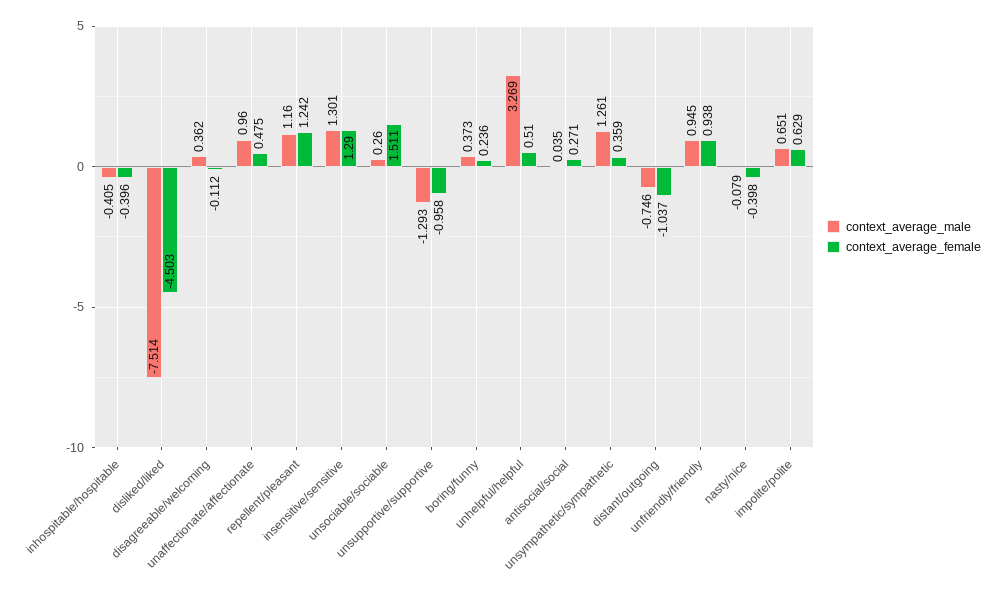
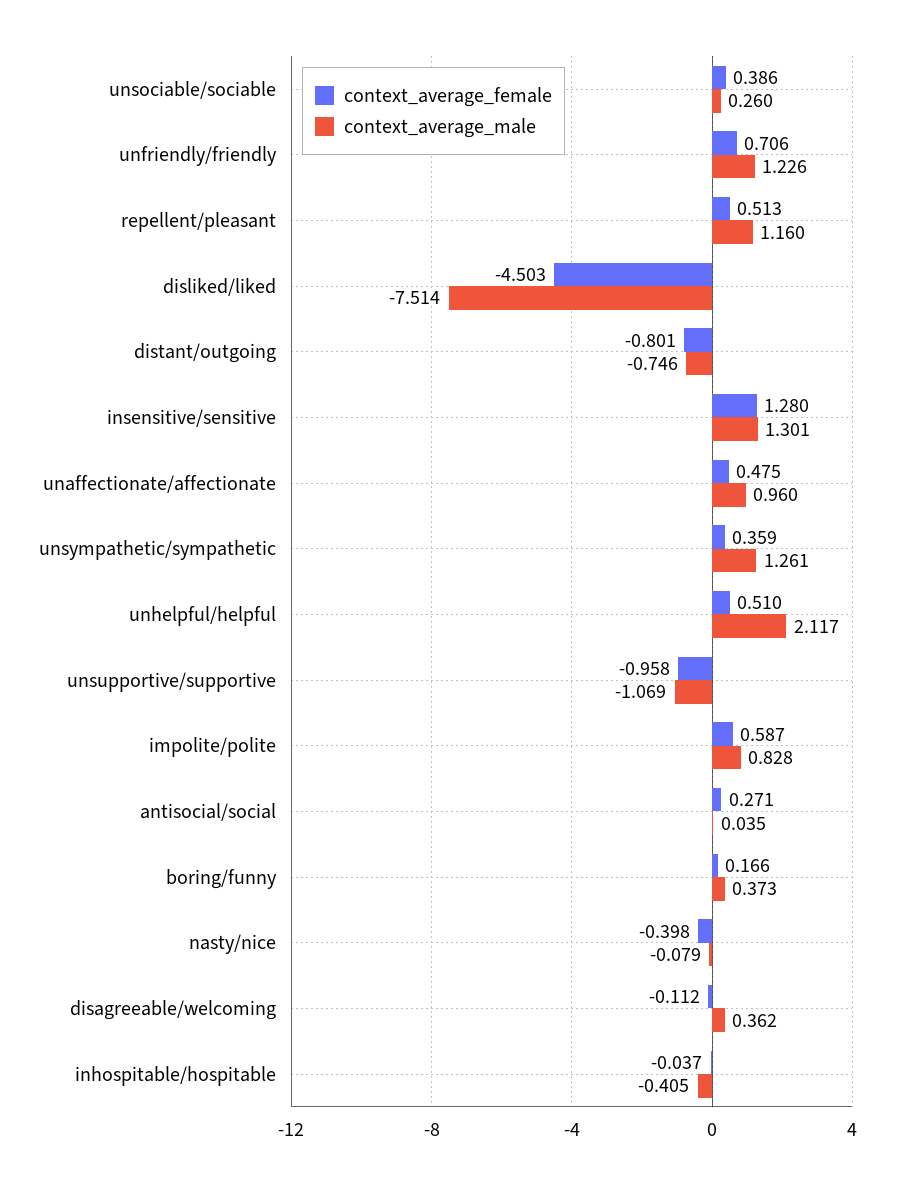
  {
    "context_average_male": {
      "inhospitable/hospitable": -0.405,
      "disliked/liked": -7.514,
      "disagreeable/welcoming": 0.362,
      "unaffectionate/affectionate": 0.96,
      "repellent/pleasant": 1.16,
      "insensitive/sensitive": 1.301,
      "unsociable/sociable": 0.26,
-     "unsupportive/supportive": -1.293,
+     "unsupportive/supportive": -1.069,
      "boring/funny": 0.373,
-     "unhelpful/helpful": 3.269,
+     "unhelpful/helpful": 2.117,
      "antisocial/social": 0.035,
      "unsympathetic/sympathetic": 1.261,
      "distant/outgoing": -0.746,
-     "unfriendly/friendly": 0.945,
+     "unfriendly/friendly": 1.226,
      "nasty/nice": -0.079,
-     "impolite/polite": 0.651
+     "impolite/polite": 0.828
    },
    "context_average_female": {
-     "inhospitable/hospitable": -0.396,
+     "inhospitable/hospitable": -0.037,
      "disliked/liked": -4.503,
      "disagreeable/welcoming": -0.112,
      "unaffectionate/affectionate": 0.475,
-     "repellent/pleasant": 1.242,
+     "repellent/pleasant": 0.513,
-     "insensitive/sensitive": 1.29,
+     "insensitive/sensitive": 1.28,
-     "unsociable/sociable": 1.511,
+     "unsociable/sociable": 0.386,
      "unsupportive/supportive": -0.958,
-     "boring/funny": 0.236,
+     "boring/funny": 0.166,
      "unhelpful/helpful": 0.51,
      "antisocial/social": 0.271,
      "unsympathetic/sympathetic": 0.359,
-     "distant/outgoing": -1.037,
+     "distant/outgoing": -0.801,
-     "unfriendly/friendly": 0.938,
+     "unfriendly/friendly": 0.706,
      "nasty/nice": -0.398,
-     "impolite/polite": 0.629
+     "impolite/polite": 0.587
    }
  }

